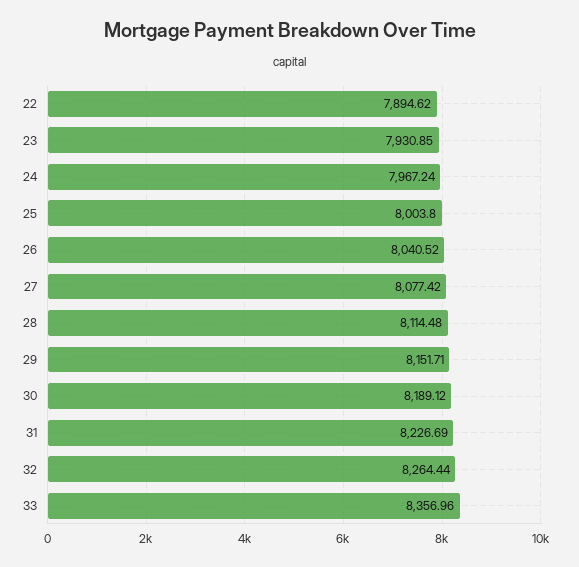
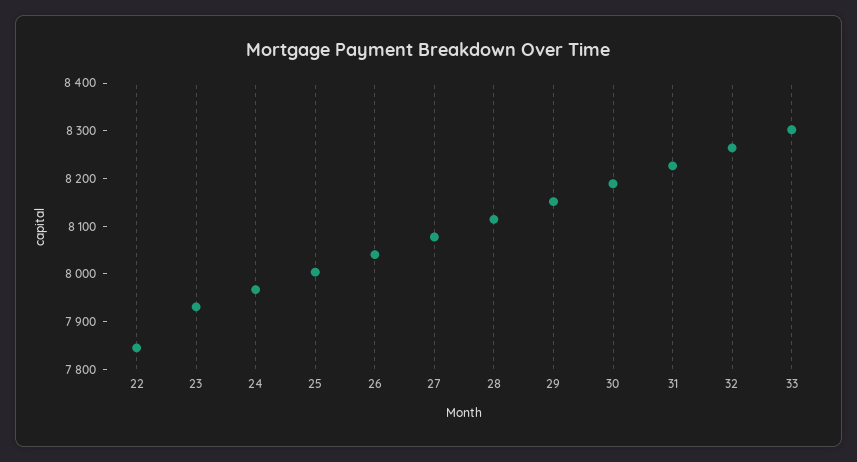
  {
-   "22": 7894.62,
+   "22": 7840,
    "23": 7930.85,
    "24": 7967.24,
    "25": 8003.8,
    "26": 8040.52,
    "27": 8077.42,
    "28": 8114.48,
    "29": 8151.71,
    "30": 8189.12,
    "31": 8226.69,
    "32": 8264.44,
-   "33": 8356.96
+   "33": 8300
  }

